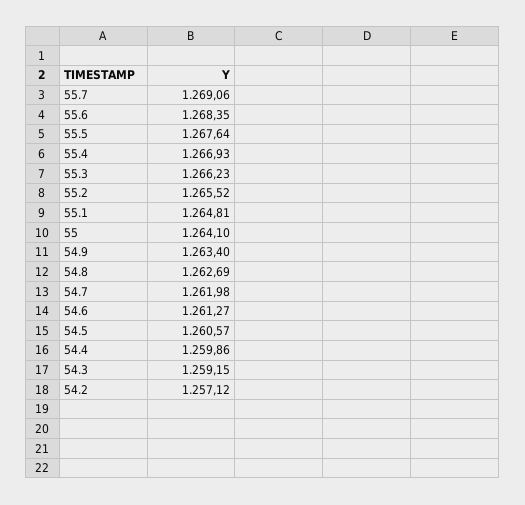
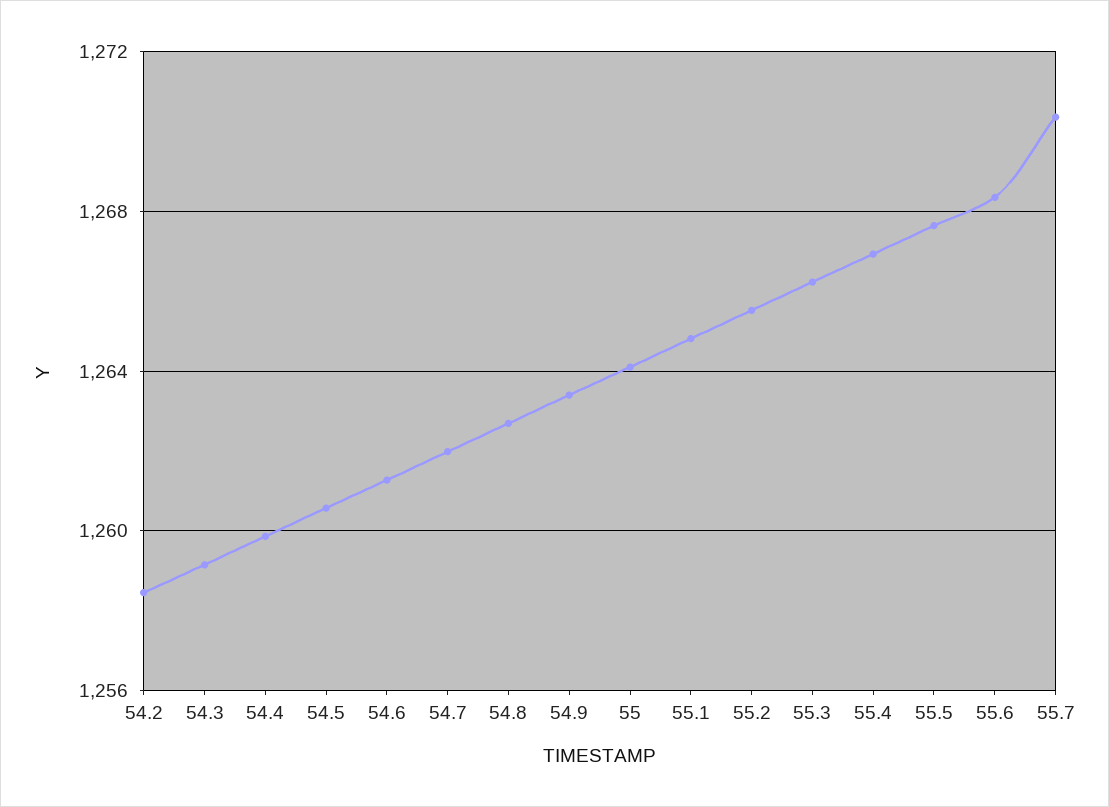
  {
-   "55.7": 1269.06,
+   "55.7": 1270.5,
    "55.6": 1268.35,
    "55.5": 1267.64,
    "55.4": 1266.93,
    "55.3": 1266.23,
    "55.2": 1265.52,
    "55.1": 1264.81,
    "55": 1264.1,
    "54.9": 1263.4,
    "54.8": 1262.69,
    "54.7": 1261.98,
    "54.6": 1261.27,
    "54.5": 1260.57,
    "54.4": 1259.86,
    "54.3": 1259.15,
-   "54.2": 1257.12
+   "54.2": 1258.5
  }

